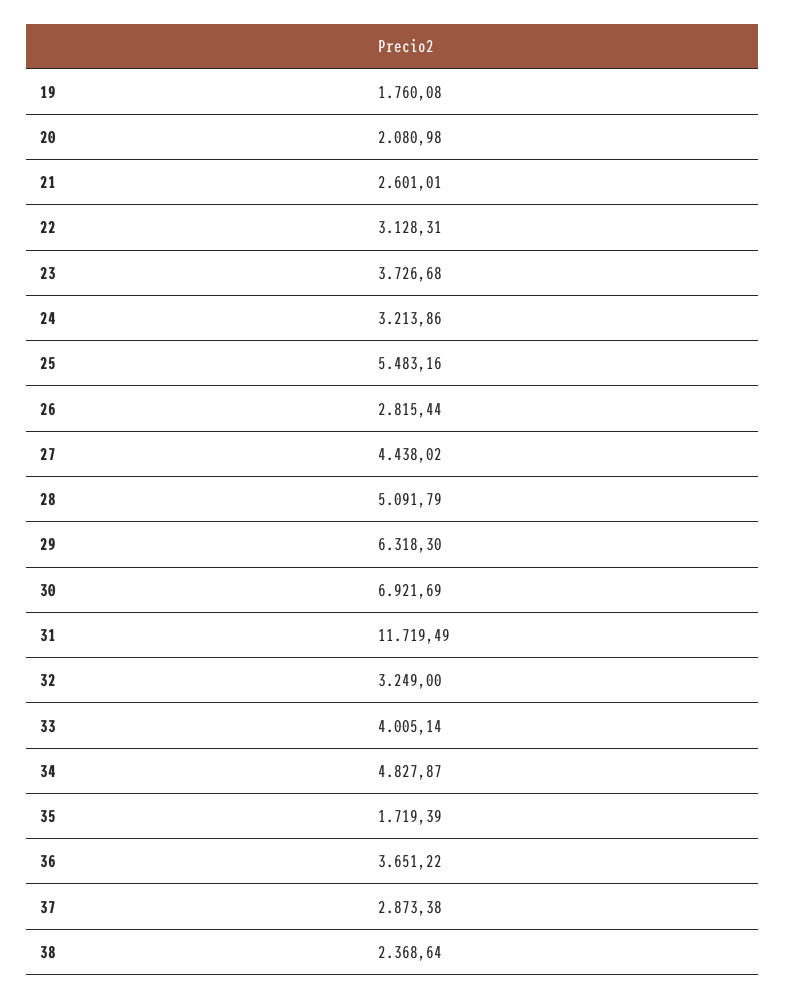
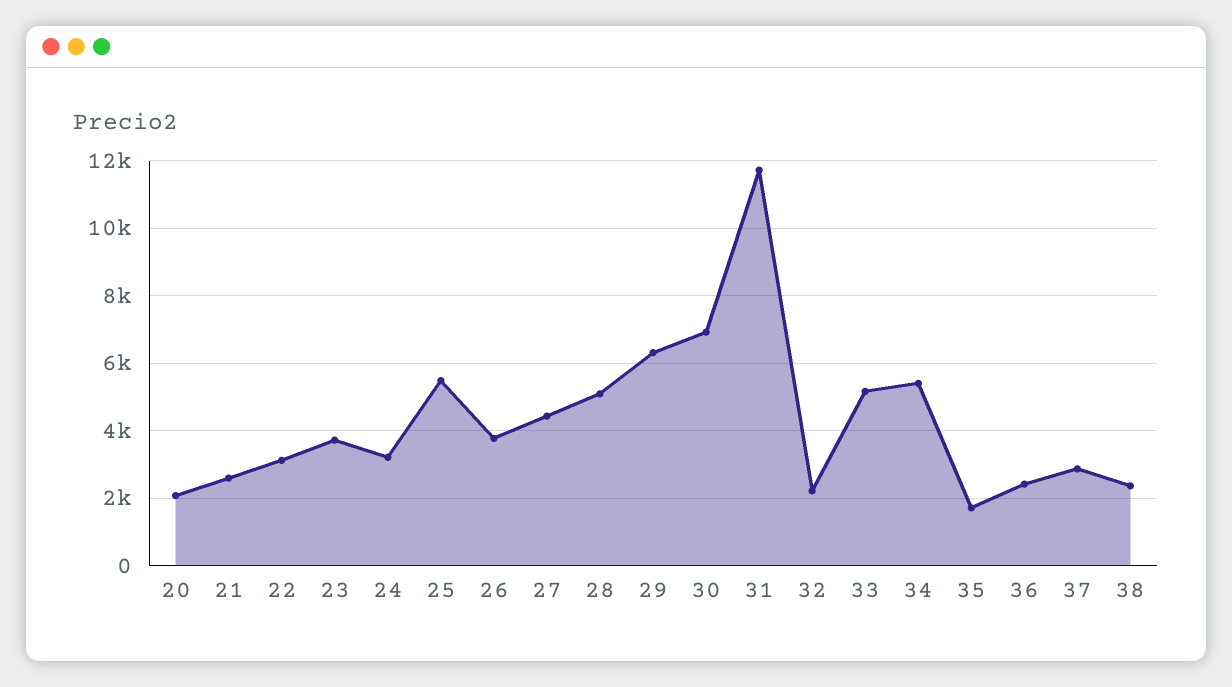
  {
-   "19": 1760.08,
    "20": 2080.98,
    "21": 2601.01,
    "22": 3128.31,
    "23": 3726.68,
    "24": 3213.86,
    "25": 5483.16,
-   "26": 2815.44,
+   "26": 3800,
    "27": 4438.02,
    "28": 5091.79,
    "29": 6318.3,
    "30": 6921.69,
    "31": 11719.49,
-   "32": 3249,
+   "32": 2200,
-   "33": 4005.14,
+   "33": 5200,
-   "34": 4827.87,
+   "34": 5400,
    "35": 1719.39,
-   "36": 3651.22,
+   "36": 2400,
    "37": 2873.38,
    "38": 2368.64
  }

